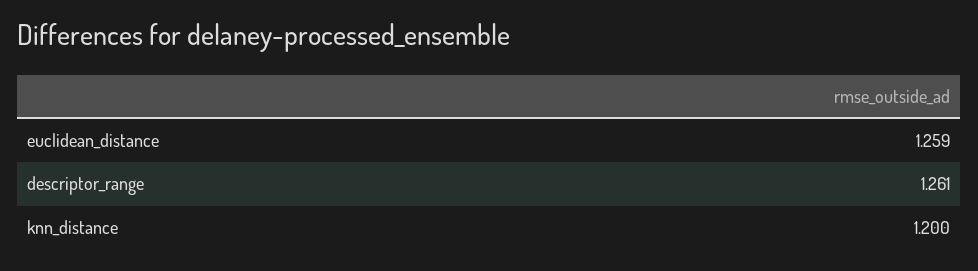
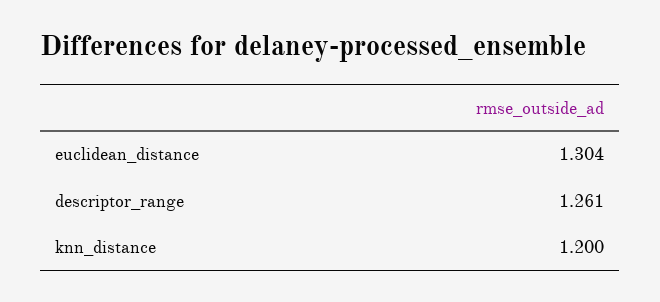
  {
-   "euclidean_distance": 1.259,
+   "euclidean_distance": 1.304,
    "descriptor_range": 1.261,
    "knn_distance": 1.2
  }

